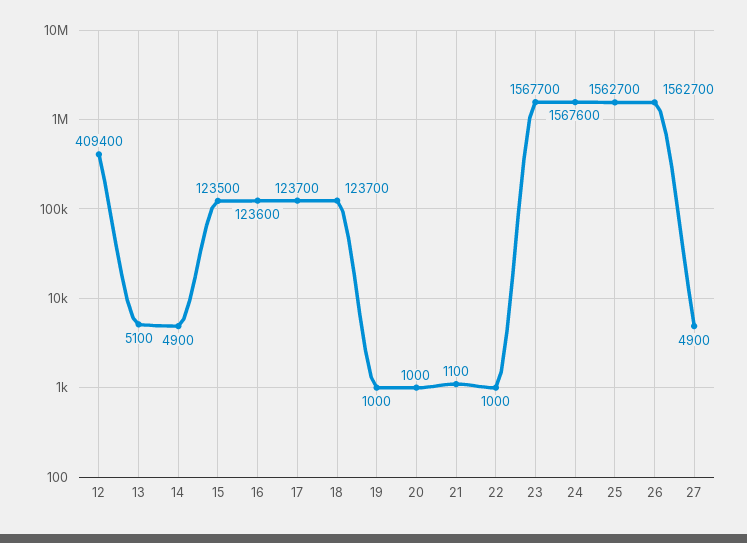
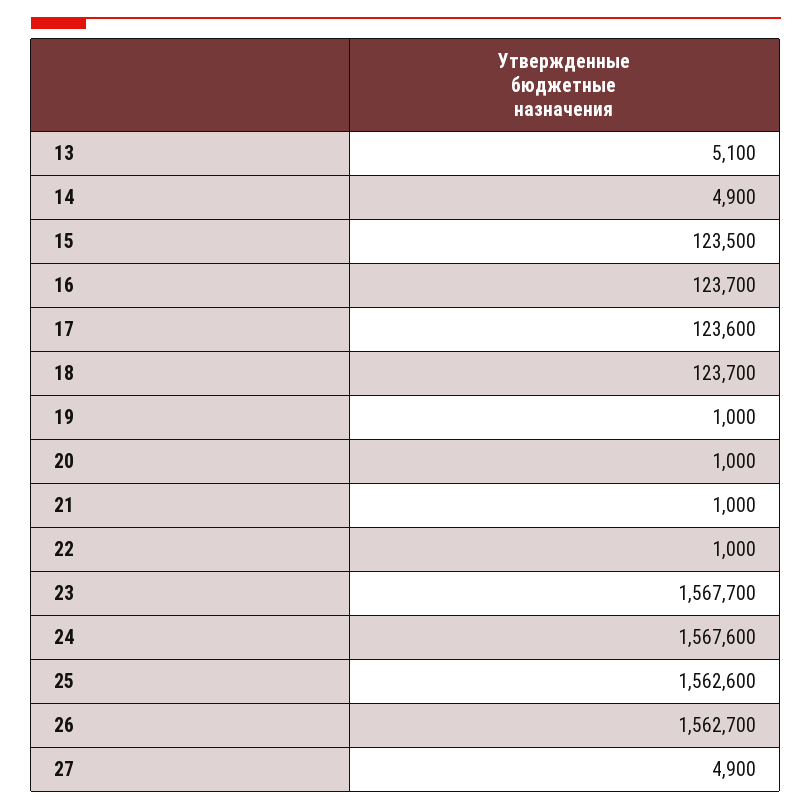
  {
-   "12": 409400,
    "13": 5100,
    "14": 4900,
    "15": 123500,
-   "16": 123600,
+   "16": 123700,
-   "17": 123700,
+   "17": 123600,
    "18": 123700,
    "19": 1000,
    "20": 1000,
-   "21": 1100,
+   "21": 1000,
    "22": 1000,
    "23": 1567700,
    "24": 1567600,
-   "25": 1562700,
+   "25": 1562600,
    "26": 1562700,
    "27": 4900
  }

